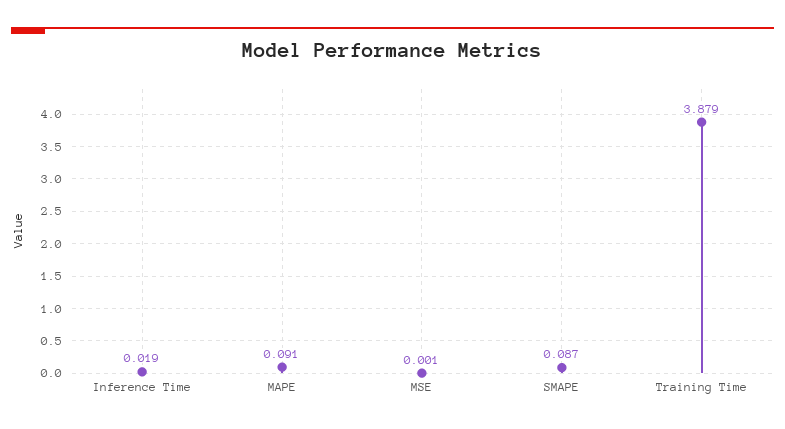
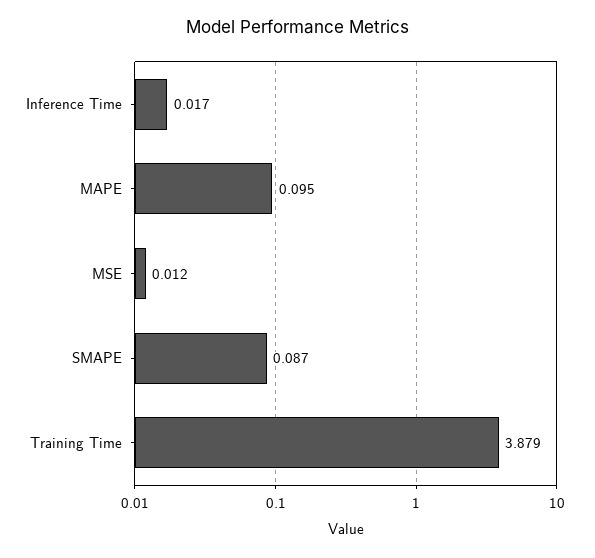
  {
-   "Inference Time": 0.019,
+   "Inference Time": 0.017,
-   "MAPE": 0.091,
+   "MAPE": 0.095,
-   "MSE": 0.001,
+   "MSE": 0.012,
    "SMAPE": 0.087,
    "Training Time": 3.879
  }

